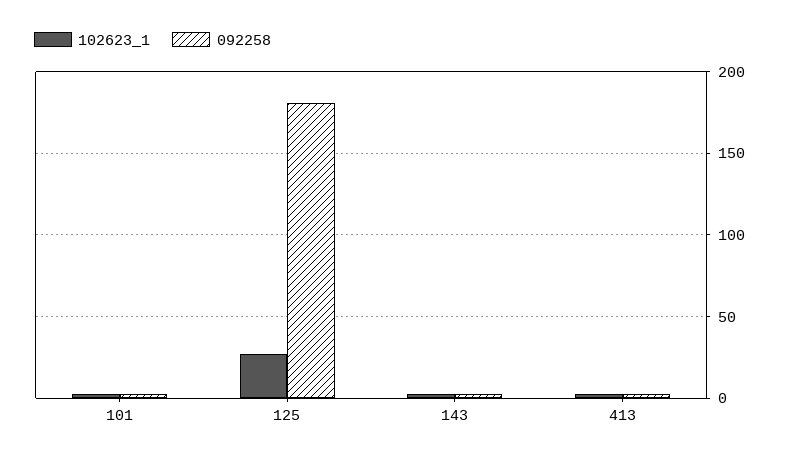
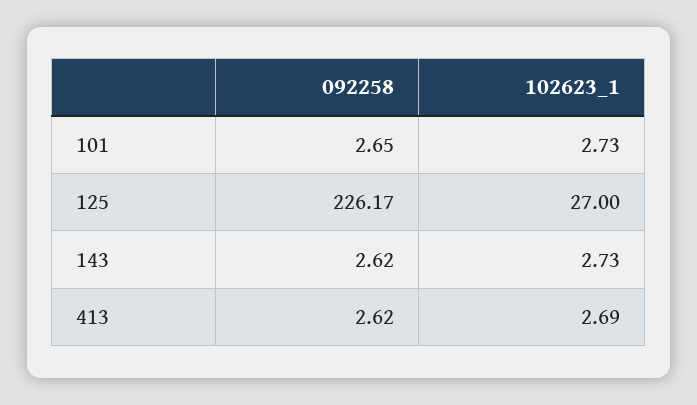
  {
    "102623_1": {
      "101": 2.73,
      "125": 27,
      "143": 2.73,
      "413": 2.69
    },
    "092258": {
      "101": 2.65,
-     "125": 180,
+     "125": 226.17,
      "143": 2.62,
      "413": 2.62
    }
  }

